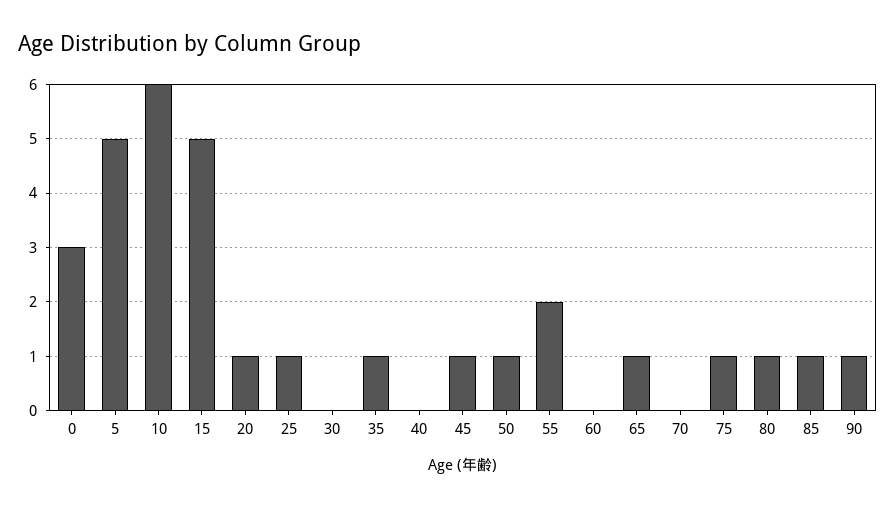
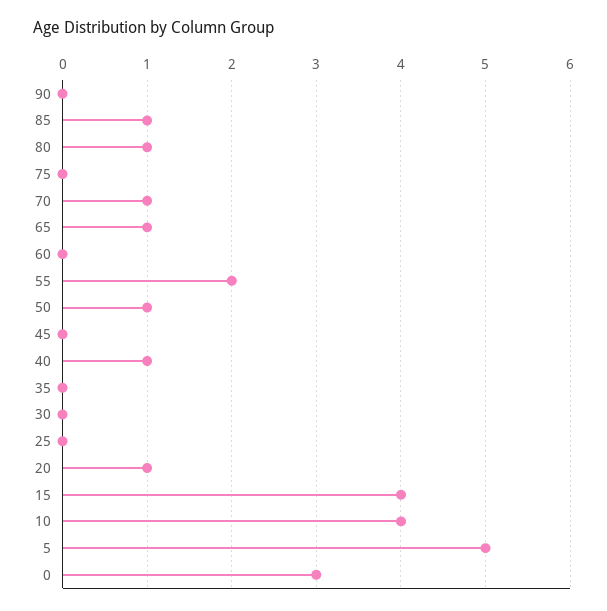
  {
    "0": 3,
    "5": 5,
-   "10": 6,
+   "10": 4,
-   "15": 5,
+   "15": 4,
    "20": 1,
-   "25": 1,
+   "25": 0,
    "30": 0,
-   "35": 1,
+   "35": 0,
-   "40": 0,
+   "40": 1,
-   "45": 1,
+   "45": 0,
    "50": 1,
    "55": 2,
    "60": 0,
    "65": 1,
-   "70": 0,
+   "70": 1,
-   "75": 1,
+   "75": 0,
    "80": 1,
    "85": 1,
-   "90": 1
+   "90": 0
  }

